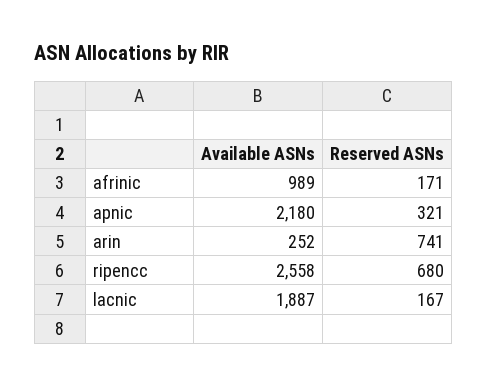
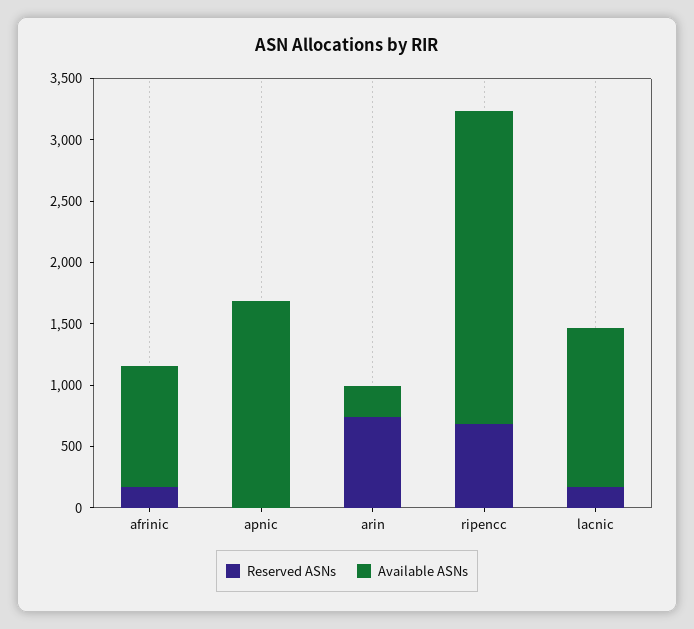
  {
    "Available ASNs": {
      "afrinic": 989,
-     "apnic": 2180,
+     "apnic": 1700,
      "arin": 252,
      "ripencc": 2558,
-     "lacnic": 1887
+     "lacnic": 1300
    },
    "Reserved ASNs": {
      "afrinic": 171,
-     "apnic": 321,
+     "apnic": 0,
      "arin": 741,
      "ripencc": 680,
      "lacnic": 167
    }
  }

